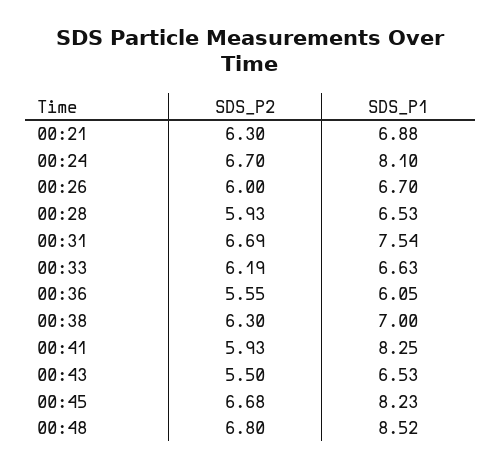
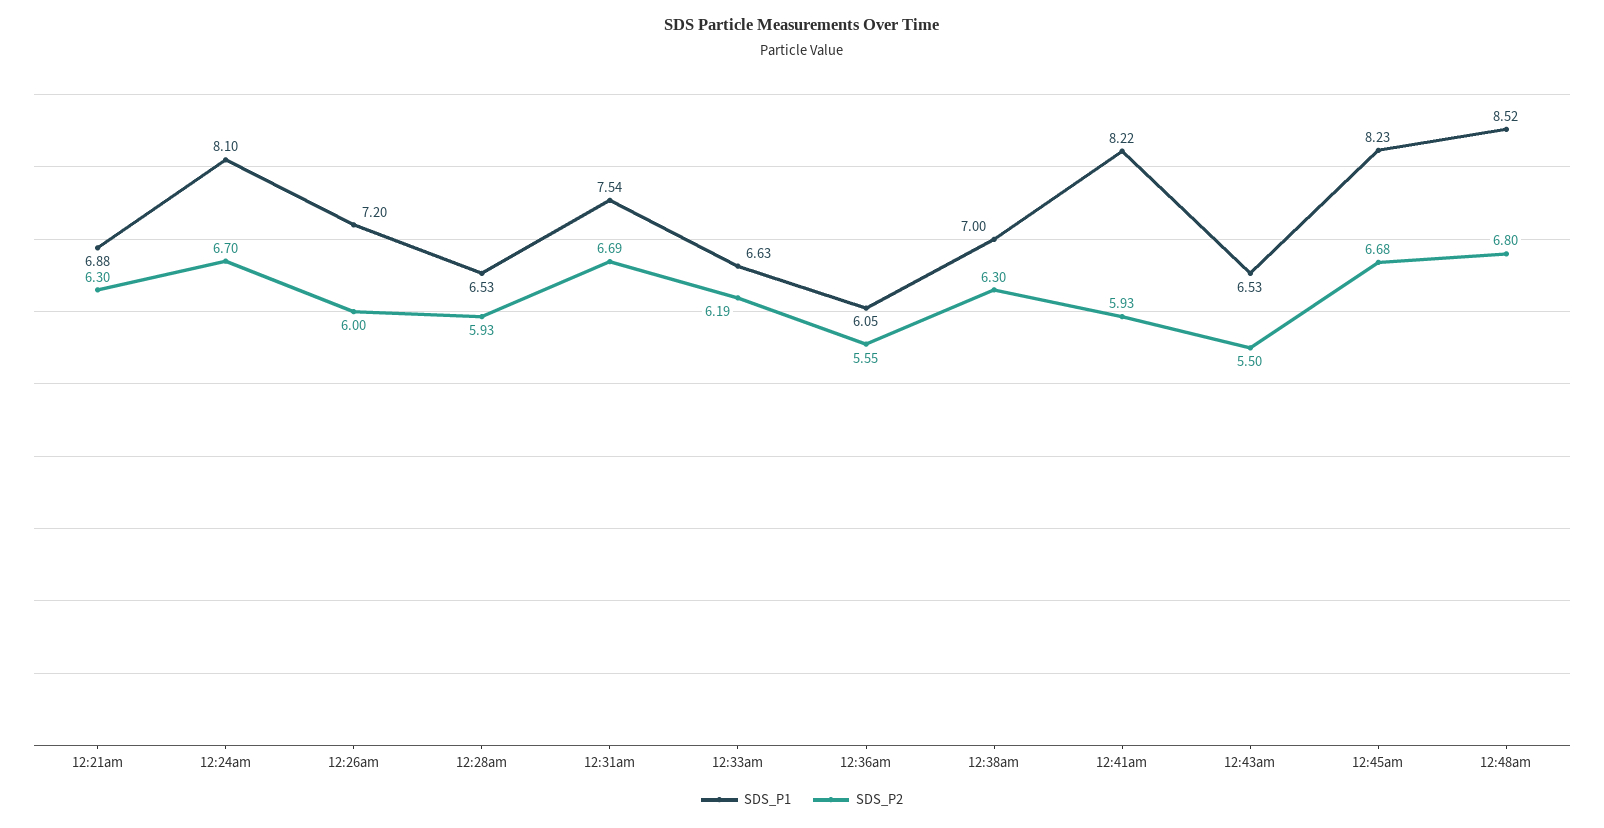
  {
    "SDS_P2": {
      "00:21": 6.3,
      "00:24": 6.7,
      "00:26": 6,
      "00:28": 5.93,
      "00:31": 6.69,
      "00:33": 6.19,
      "00:36": 5.55,
      "00:38": 6.3,
      "00:41": 5.93,
      "00:43": 5.5,
      "00:45": 6.68,
      "00:48": 6.8
    },
    "SDS_P1": {
      "00:21": 6.88,
      "00:24": 8.1,
-     "00:26": 6.7,
+     "00:26": 7.2,
      "00:28": 6.53,
      "00:31": 7.54,
      "00:33": 6.63,
      "00:36": 6.05,
      "00:38": 7,
-     "00:41": 8.25,
+     "00:41": 8.22,
      "00:43": 6.53,
      "00:45": 8.23,
      "00:48": 8.52
    }
  }

